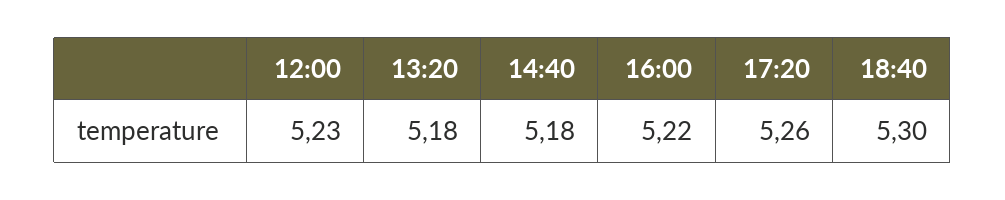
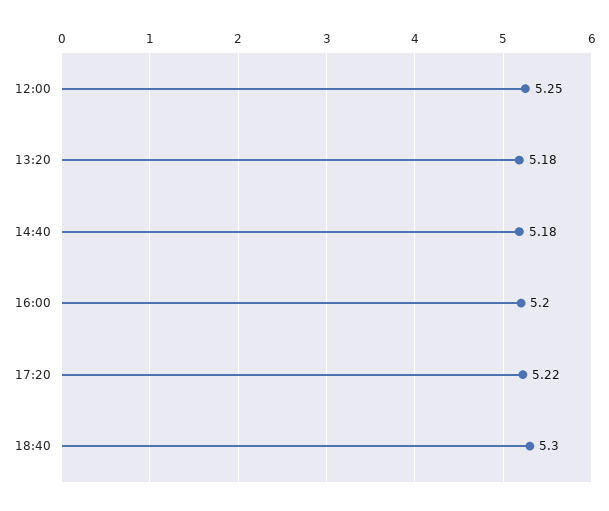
  {
-   "12:00": 5.23,
+   "12:00": 5.25,
    "13:20": 5.18,
    "14:40": 5.18,
-   "16:00": 5.22,
+   "16:00": 5.2,
-   "17:20": 5.26,
+   "17:20": 5.22,
    "18:40": 5.3
  }

